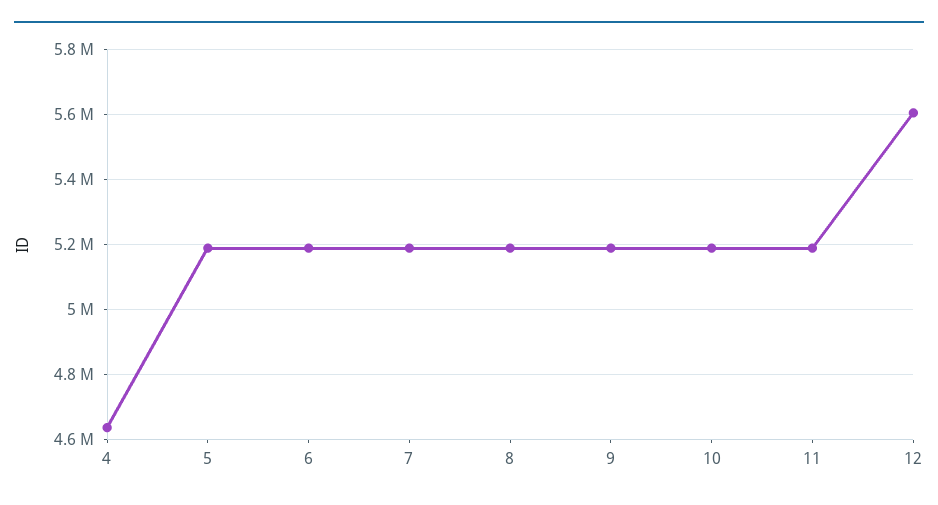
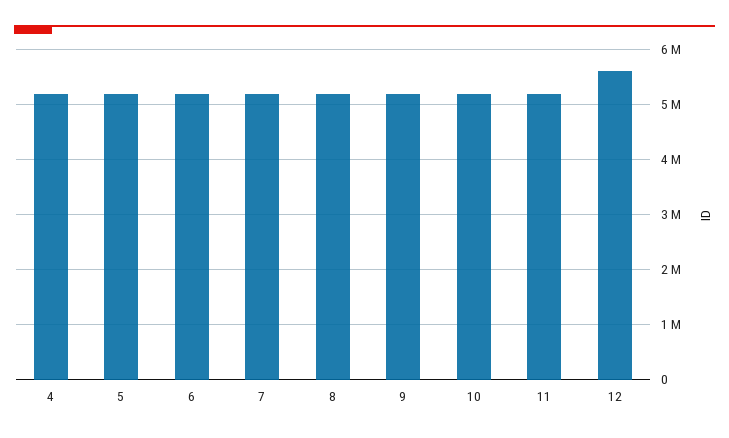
  {
-   "4": 4640000,
+   "4": 5200000,
    "5": 5180000,
    "6": 5180000,
    "7": 5180000,
    "8": 5180000,
    "9": 5180000,
    "10": 5180000,
    "11": 5180000,
    "12": 5600000
  }

